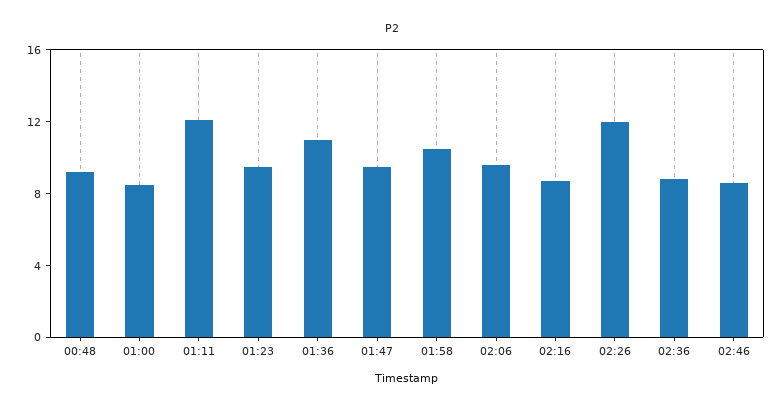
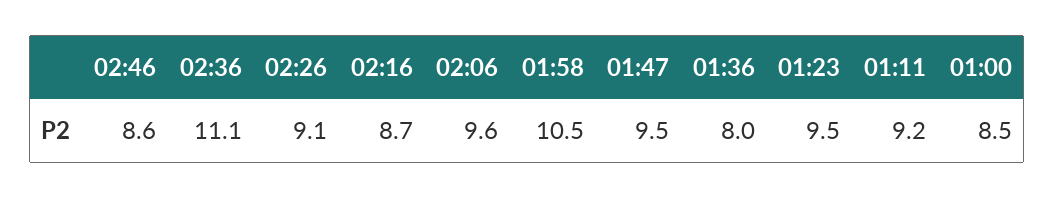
  {
-   "00:48": 9,
    "01:00": 8.5,
-   "01:11": 12,
+   "01:11": 9.2,
    "01:23": 9.5,
-   "01:36": 11,
+   "01:36": 8,
    "01:47": 9.5,
    "01:58": 10.5,
    "02:06": 9.6,
    "02:16": 8.7,
-   "02:26": 12,
+   "02:26": 9.1,
-   "02:36": 9,
+   "02:36": 11.1,
    "02:46": 8.6
  }

